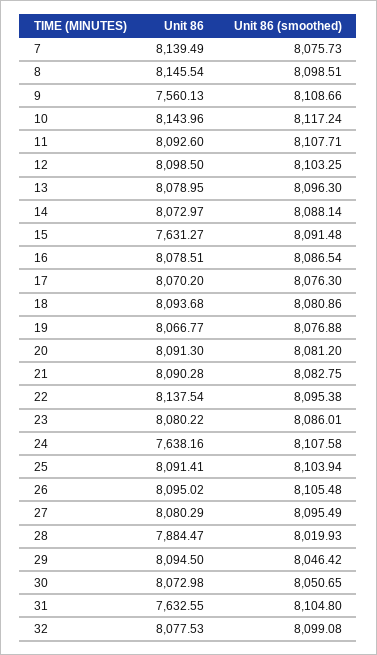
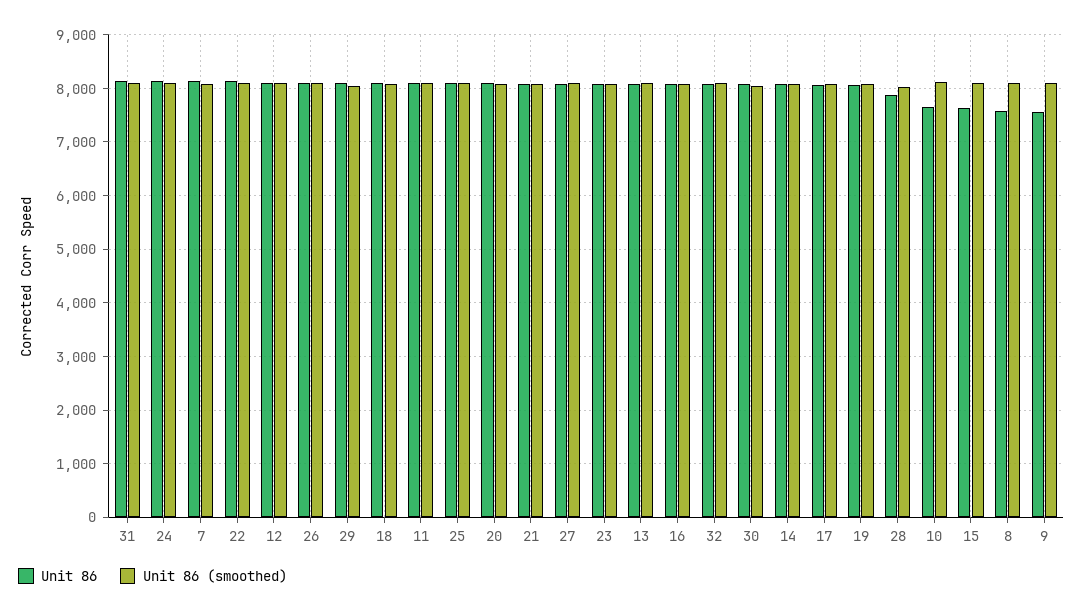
  {
    "Unit 86": {
      "7": 8139.49,
-     "8": 8145.54,
+     "8": 7600,
      "9": 7560.13,
-     "10": 8143.96,
+     "10": 7600,
      "11": 8092.6,
      "12": 8098.5,
      "13": 8078.95,
      "14": 8072.97,
      "15": 7631.27,
      "16": 8078.51,
      "17": 8070.2,
      "18": 8093.68,
      "19": 8066.77,
      "20": 8091.3,
      "21": 8090.28,
      "22": 8137.54,
      "23": 8080.22,
-     "24": 7638.16,
+     "24": 8200,
      "25": 8091.41,
      "26": 8095.02,
      "27": 8080.29,
      "28": 7884.47,
      "29": 8094.5,
      "30": 8072.98,
-     "31": 7632.55,
+     "31": 8200,
      "32": 8077.53
    },
    "Unit 86 (smoothed)": {
      "7": 8075.73,
      "8": 8098.51,
      "9": 8108.66,
      "10": 8117.24,
      "11": 8107.71,
      "12": 8103.25,
      "13": 8096.3,
      "14": 8088.14,
      "15": 8091.48,
      "16": 8086.54,
      "17": 8076.3,
      "18": 8080.86,
      "19": 8076.88,
      "20": 8081.2,
      "21": 8082.75,
      "22": 8095.38,
      "23": 8086.01,
      "24": 8107.58,
      "25": 8103.94,
      "26": 8105.48,
      "27": 8095.49,
      "28": 8019.93,
      "29": 8046.42,
      "30": 8050.65,
      "31": 8104.8,
      "32": 8099.08
    }
  }

